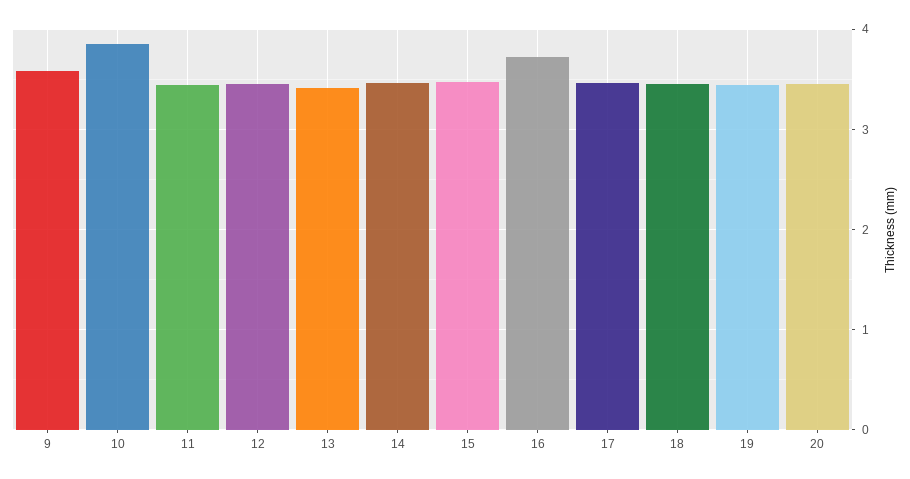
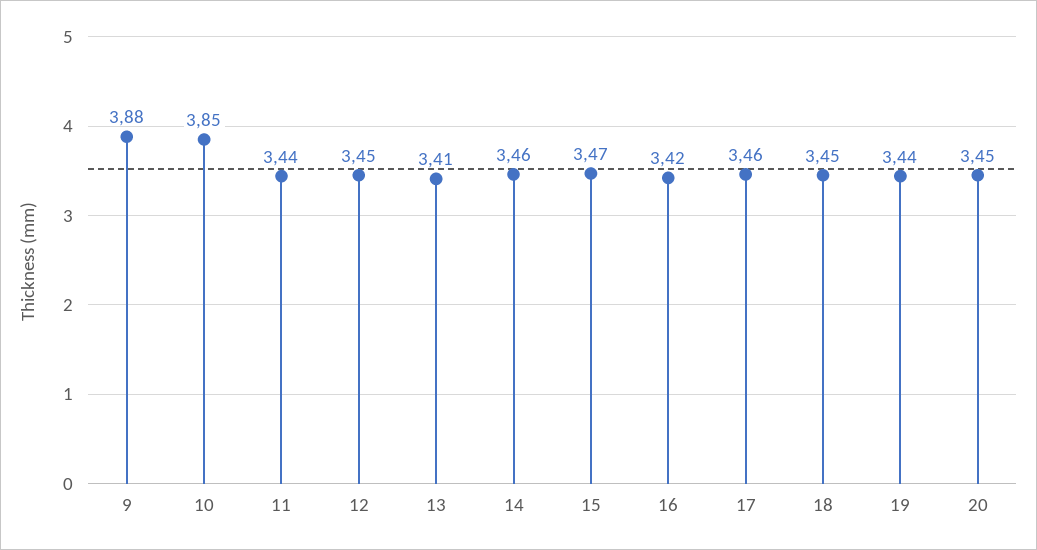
  {
-   "9": 3.6,
+   "9": 3.88,
    "10": 3.85,
    "11": 3.44,
    "12": 3.45,
    "13": 3.41,
    "14": 3.46,
    "15": 3.47,
-   "16": 3.7,
+   "16": 3.42,
    "17": 3.46,
    "18": 3.45,
    "19": 3.44,
    "20": 3.45
  }

